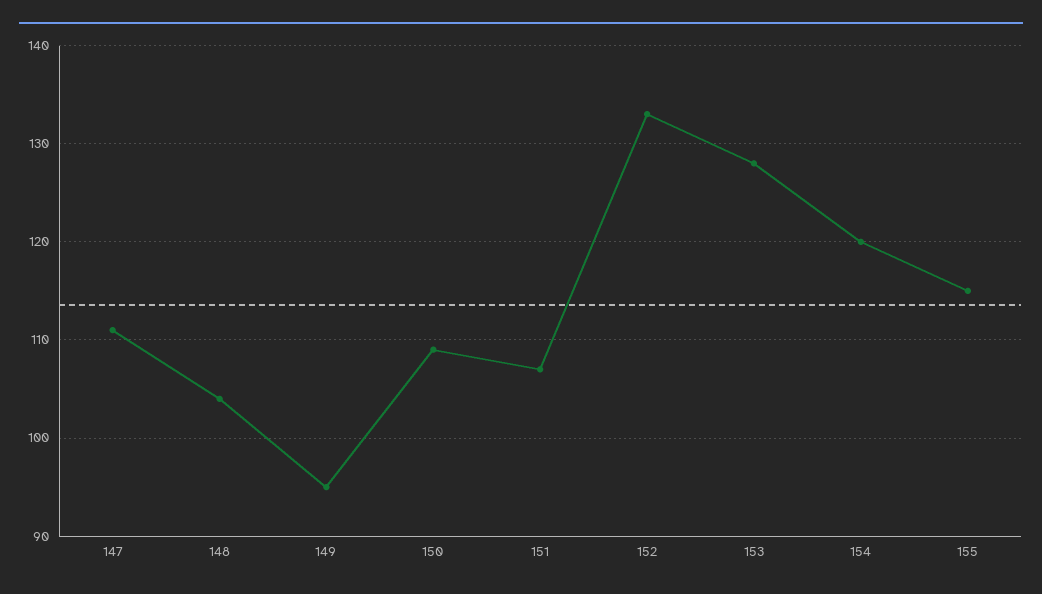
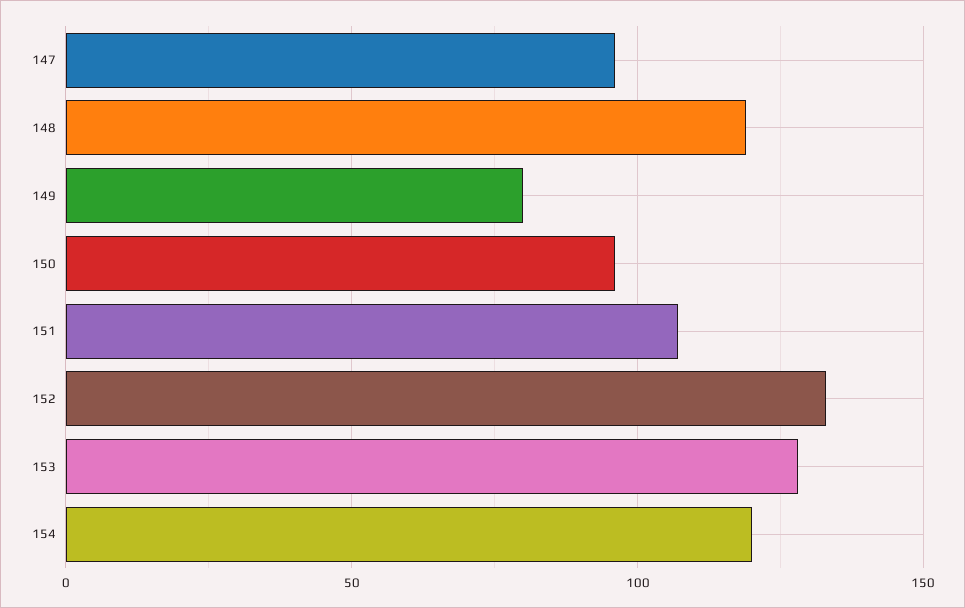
  {
-   "147": 111,
+   "147": 95,
-   "148": 104,
+   "148": 120,
-   "149": 95,
+   "149": 80,
-   "150": 109,
+   "150": 95,
    "151": 107,
    "152": 133,
    "153": 128,
-   "154": 120,
+   "154": 120
-   "155": 115
  }

